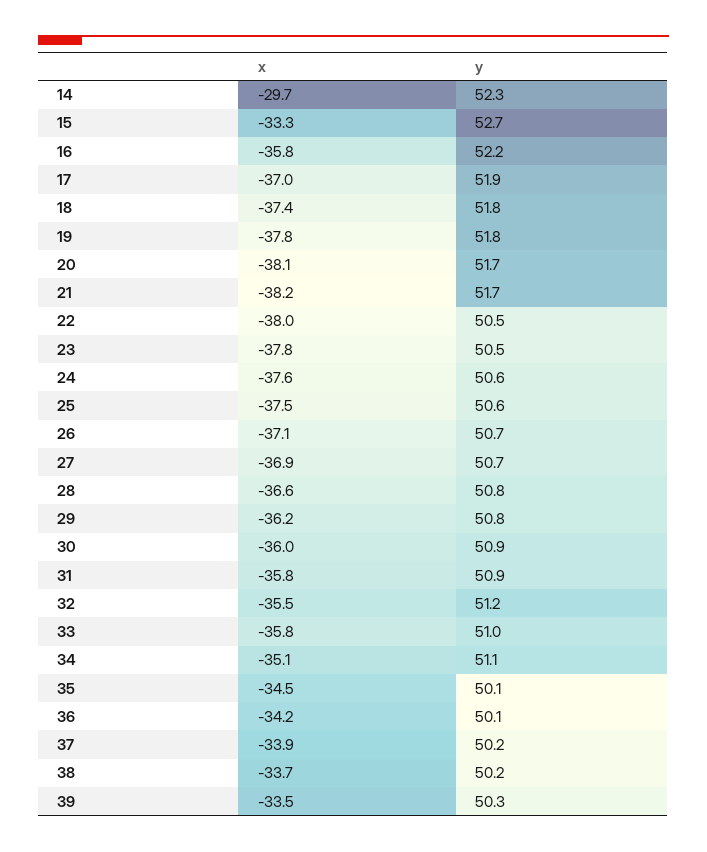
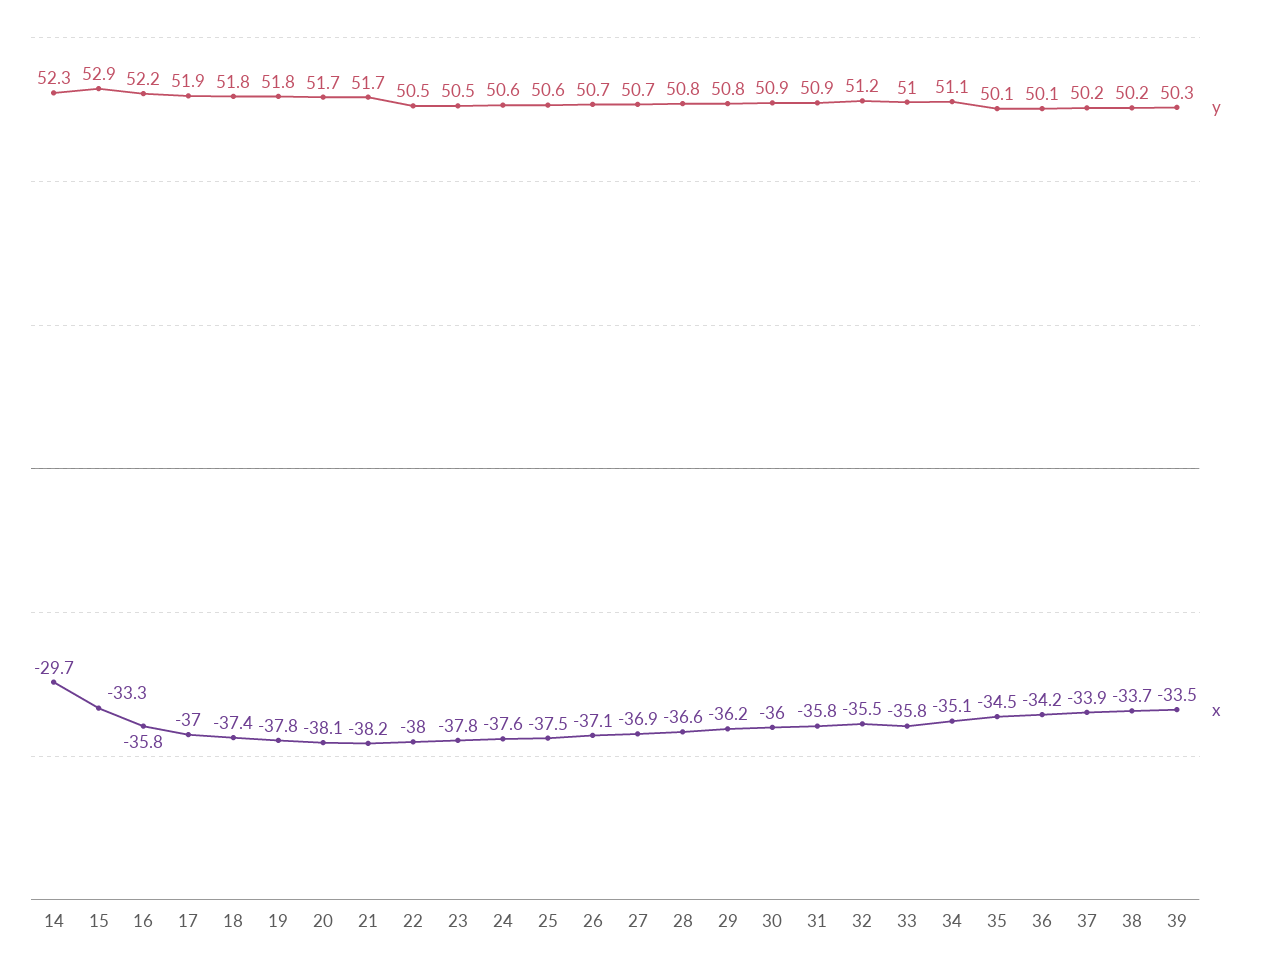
  {
    "x": {
      "14": -29.7,
      "15": -33.3,
      "16": -35.8,
      "17": -37,
      "18": -37.4,
      "19": -37.8,
      "20": -38.1,
      "21": -38.2,
      "22": -38,
      "23": -37.8,
      "24": -37.6,
      "25": -37.5,
      "26": -37.1,
      "27": -36.9,
      "28": -36.6,
      "29": -36.2,
      "30": -36,
      "31": -35.8,
      "32": -35.5,
      "33": -35.8,
      "34": -35.1,
      "35": -34.5,
      "36": -34.2,
      "37": -33.9,
      "38": -33.7,
      "39": -33.5
    },
    "y": {
      "14": 52.3,
-     "15": 52.7,
+     "15": 52.9,
      "16": 52.2,
      "17": 51.9,
      "18": 51.8,
      "19": 51.8,
      "20": 51.7,
      "21": 51.7,
      "22": 50.5,
      "23": 50.5,
      "24": 50.6,
      "25": 50.6,
      "26": 50.7,
      "27": 50.7,
      "28": 50.8,
      "29": 50.8,
      "30": 50.9,
      "31": 50.9,
      "32": 51.2,
      "33": 51,
      "34": 51.1,
      "35": 50.1,
      "36": 50.1,
      "37": 50.2,
      "38": 50.2,
      "39": 50.3
    }
  }

